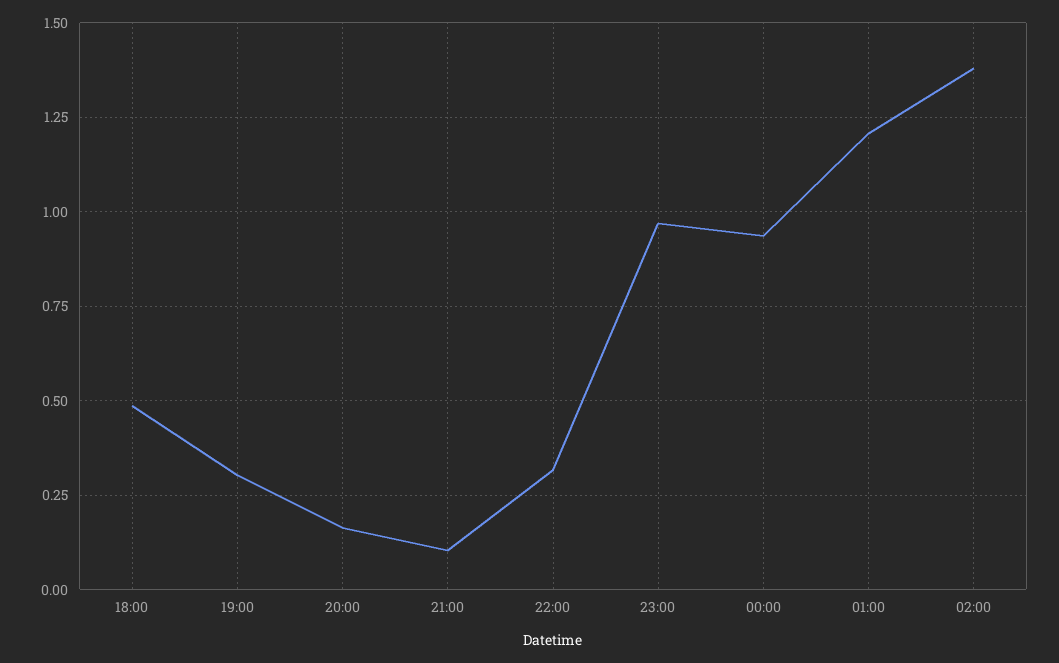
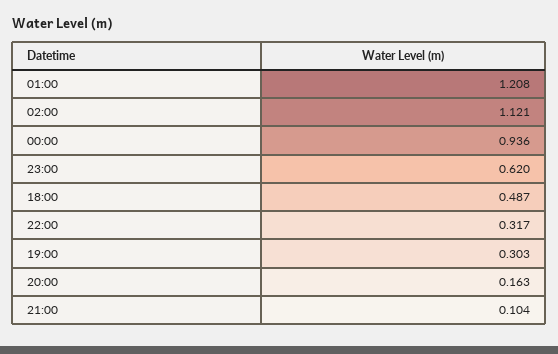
  {
    "18:00": 0.487,
    "19:00": 0.303,
    "20:00": 0.163,
    "21:00": 0.104,
    "22:00": 0.317,
-   "23:00": 0.975,
+   "23:00": 0.62,
    "00:00": 0.936,
    "01:00": 1.208,
-   "02:00": 1.375
+   "02:00": 1.121
  }

